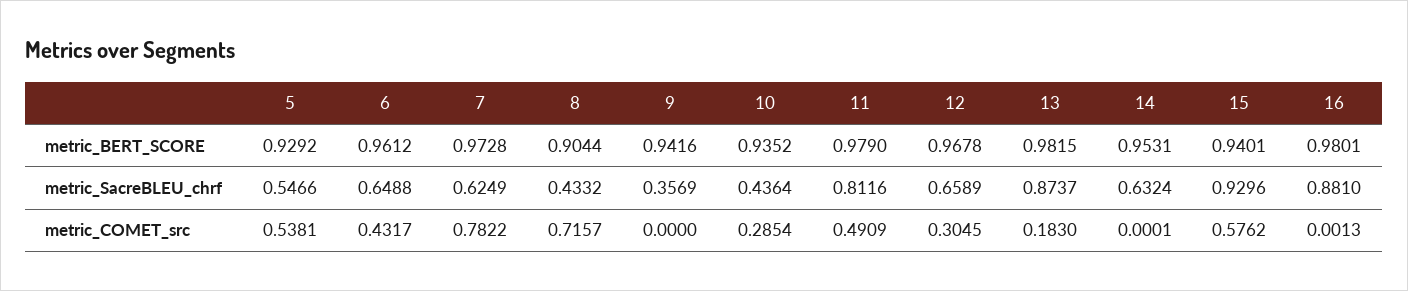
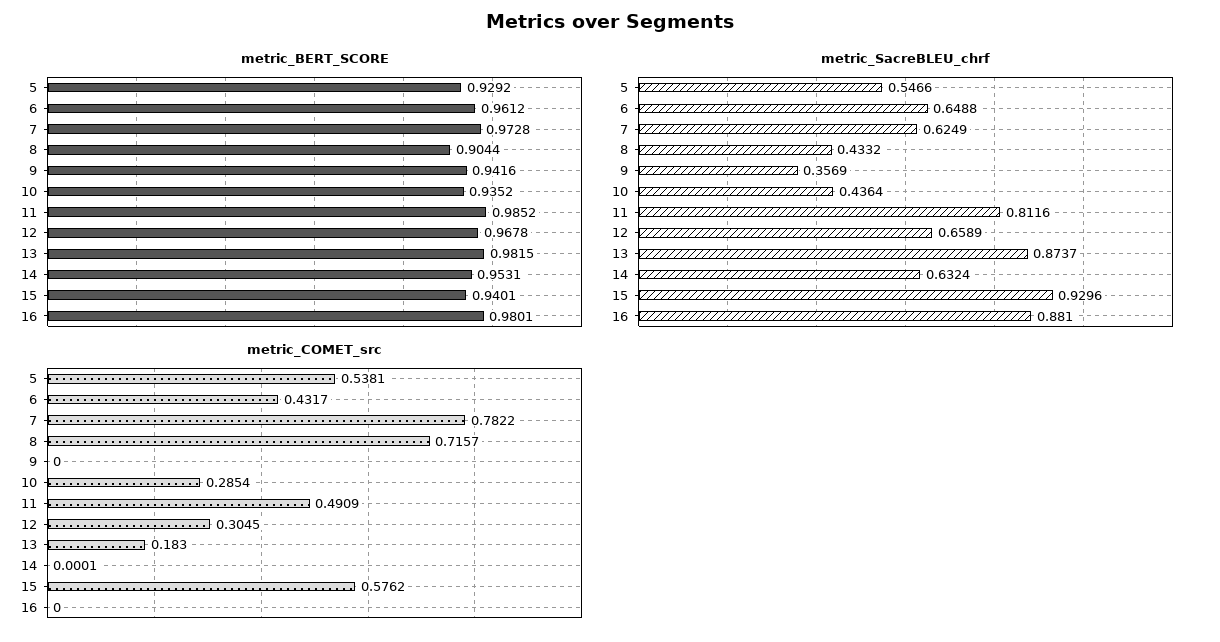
  {
    "metric_BERT_SCORE": {
      "5": 0.9292,
      "6": 0.9612,
      "7": 0.9728,
      "8": 0.9044,
      "9": 0.9416,
      "10": 0.9352,
-     "11": 0.979,
+     "11": 0.9852,
      "12": 0.9678,
      "13": 0.9815,
      "14": 0.9531,
      "15": 0.9401,
      "16": 0.9801
    },
    "metric_SacreBLEU_chrf": {
      "5": 0.5466,
      "6": 0.6488,
      "7": 0.6249,
      "8": 0.4332,
      "9": 0.3569,
      "10": 0.4364,
      "11": 0.8116,
      "12": 0.6589,
      "13": 0.8737,
      "14": 0.6324,
      "15": 0.9296,
      "16": 0.881
    },
    "metric_COMET_src": {
      "5": 0.5381,
      "6": 0.4317,
      "7": 0.7822,
      "8": 0.7157,
      "9": 0,
      "10": 0.2854,
      "11": 0.4909,
      "12": 0.3045,
      "13": 0.183,
      "14": 0.0001,
      "15": 0.5762,
-     "16": 0.0013
+     "16": 0
    }
  }

